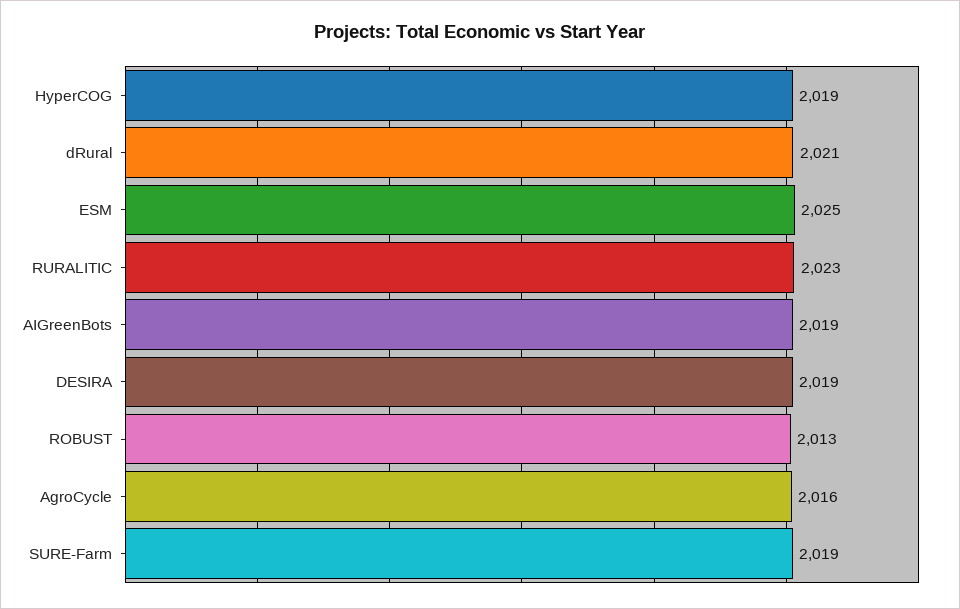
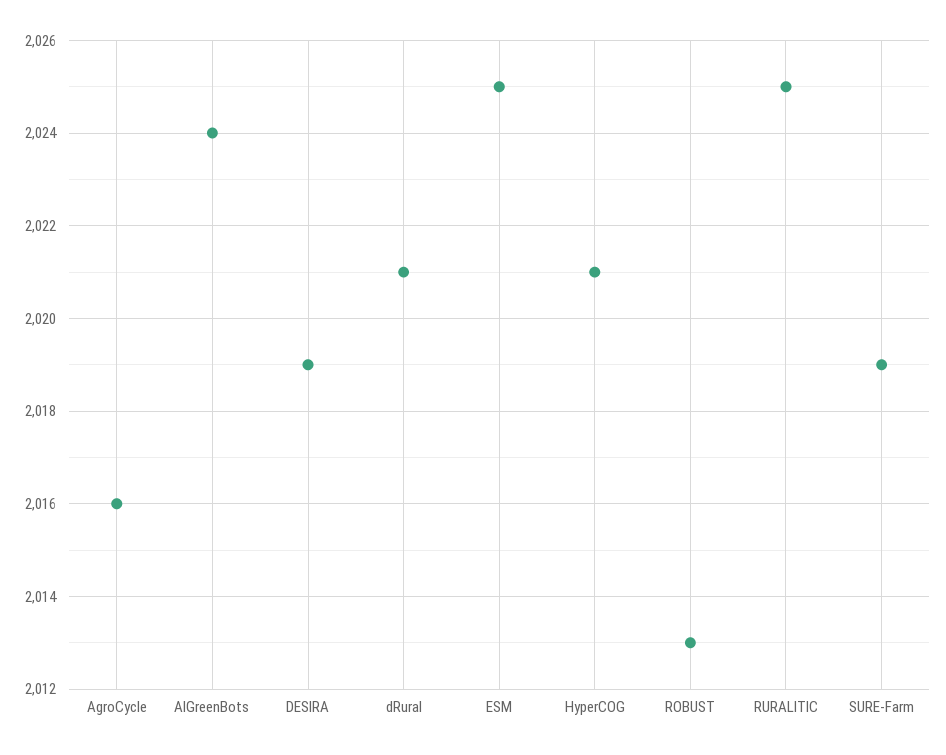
  {
-   "HyperCOG": 2019,
+   "HyperCOG": 2021,
    "dRural": 2021,
    "ESM": 2025,
-   "RURALITIC": 2023,
+   "RURALITIC": 2025,
-   "AIGreenBots": 2019,
+   "AIGreenBots": 2024,
    "DESIRA": 2019,
    "ROBUST": 2013,
    "AgroCycle": 2016,
    "SURE-Farm": 2019
  }

